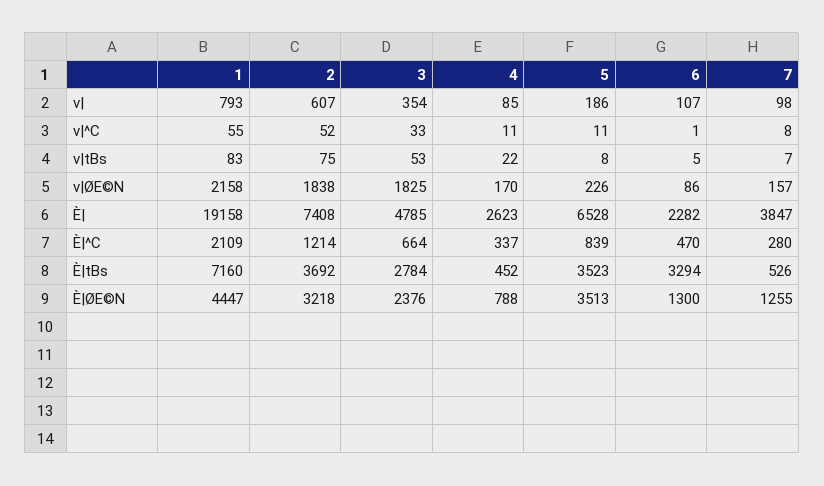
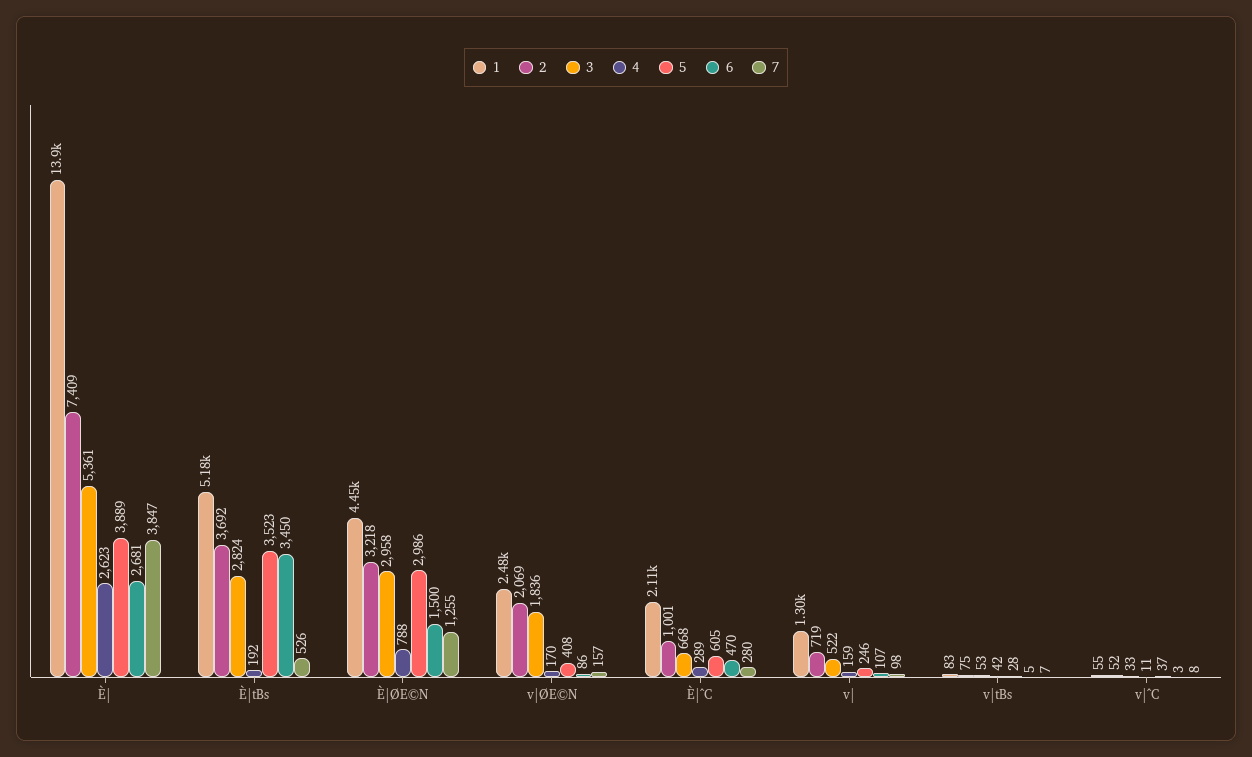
  {
    "1": {
-     "v|": 793,
+     "v|": 1300,
      "v|^C": 55,
      "v|tBs": 83,
-     "v|ØE©N": 2158,
+     "v|ØE©N": 2480,
-     "È|": 19158,
+     "È|": 13900,
      "È|^C": 2109,
-     "È|tBs": 7160,
+     "È|tBs": 5180,
      "È|ØE©N": 4447
    },
    "2": {
-     "v|": 607,
+     "v|": 719,
      "v|^C": 52,
      "v|tBs": 75,
-     "v|ØE©N": 1838,
+     "v|ØE©N": 2069,
-     "È|": 7408,
+     "È|": 7409,
-     "È|^C": 1214,
+     "È|^C": 1001,
      "È|tBs": 3692,
      "È|ØE©N": 3218
    },
    "3": {
-     "v|": 354,
+     "v|": 522,
      "v|^C": 33,
      "v|tBs": 53,
-     "v|ØE©N": 1825,
+     "v|ØE©N": 1836,
-     "È|": 4785,
+     "È|": 5361,
-     "È|^C": 664,
+     "È|^C": 668,
-     "È|tBs": 2784,
+     "È|tBs": 2824,
-     "È|ØE©N": 2376
+     "È|ØE©N": 2958
    },
    "4": {
-     "v|": 85,
+     "v|": 159,
      "v|^C": 11,
-     "v|tBs": 22,
+     "v|tBs": 42,
      "v|ØE©N": 170,
      "È|": 2623,
-     "È|^C": 337,
+     "È|^C": 289,
-     "È|tBs": 452,
+     "È|tBs": 192,
      "È|ØE©N": 788
    },
    "5": {
-     "v|": 186,
+     "v|": 246,
-     "v|^C": 11,
+     "v|^C": 37,
-     "v|tBs": 8,
+     "v|tBs": 28,
-     "v|ØE©N": 226,
+     "v|ØE©N": 408,
-     "È|": 6528,
+     "È|": 3889,
-     "È|^C": 839,
+     "È|^C": 605,
      "È|tBs": 3523,
-     "È|ØE©N": 3513
+     "È|ØE©N": 2986
    },
    "6": {
      "v|": 107,
-     "v|^C": 1,
+     "v|^C": 3,
      "v|tBs": 5,
      "v|ØE©N": 86,
-     "È|": 2282,
+     "È|": 2681,
      "È|^C": 470,
-     "È|tBs": 3294,
+     "È|tBs": 3450,
-     "È|ØE©N": 1300
+     "È|ØE©N": 1500
    },
    "7": {
      "v|": 98,
      "v|^C": 8,
      "v|tBs": 7,
      "v|ØE©N": 157,
      "È|": 3847,
      "È|^C": 280,
      "È|tBs": 526,
      "È|ØE©N": 1255
    }
  }

